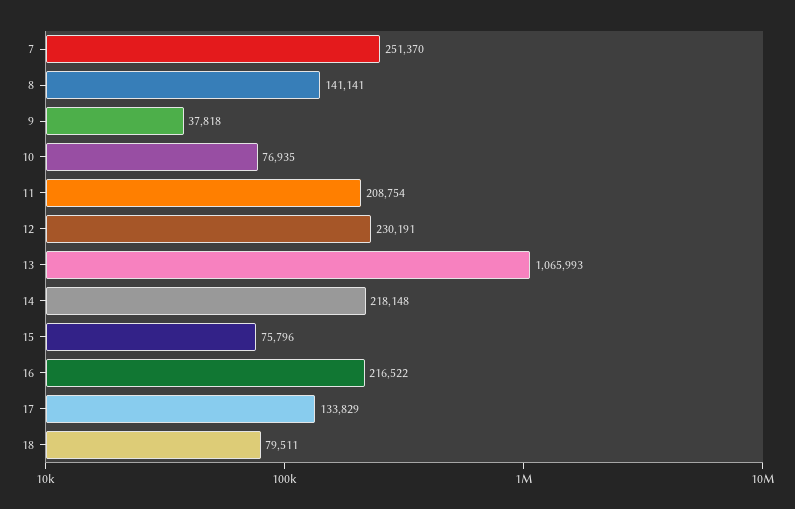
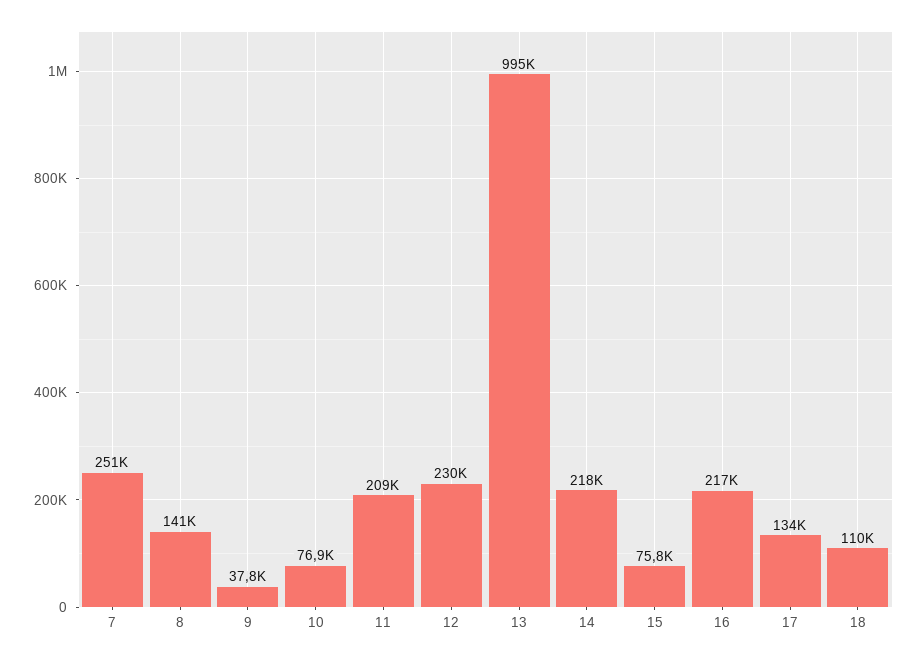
  {
    "7": 251370,
    "8": 141141,
    "9": 37818,
    "10": 76935,
    "11": 208754,
    "12": 230191,
-   "13": 1065993,
+   "13": 995000,
    "14": 218148,
    "15": 75796,
    "16": 216522,
    "17": 133829,
-   "18": 79511
+   "18": 110000
  }

